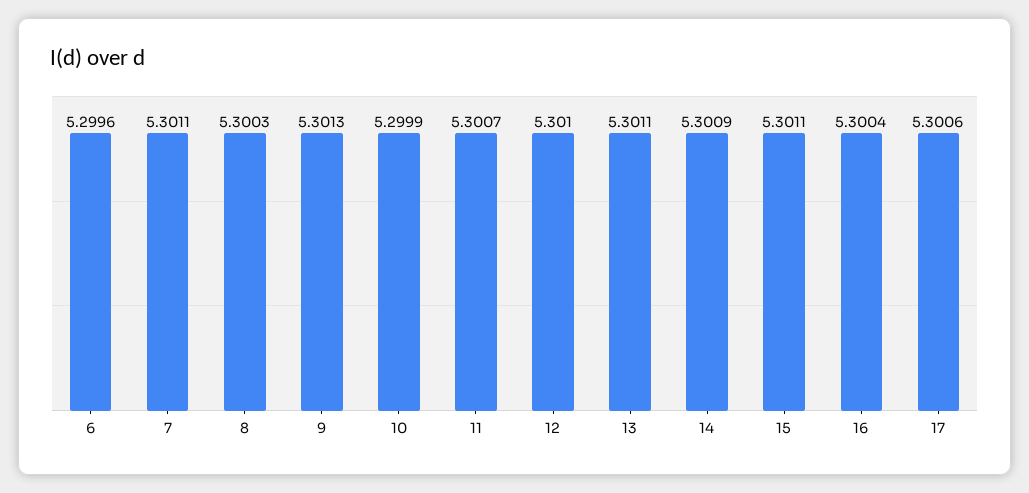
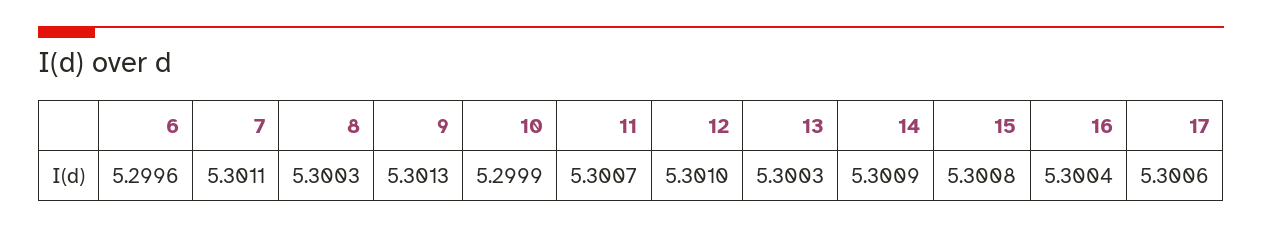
  {
    "6": 5.2996,
    "7": 5.3011,
    "8": 5.3003,
    "9": 5.3013,
    "10": 5.2999,
    "11": 5.3007,
    "12": 5.301,
-   "13": 5.3011,
+   "13": 5.3003,
    "14": 5.3009,
-   "15": 5.3011,
+   "15": 5.3008,
    "16": 5.3004,
    "17": 5.3006
  }

